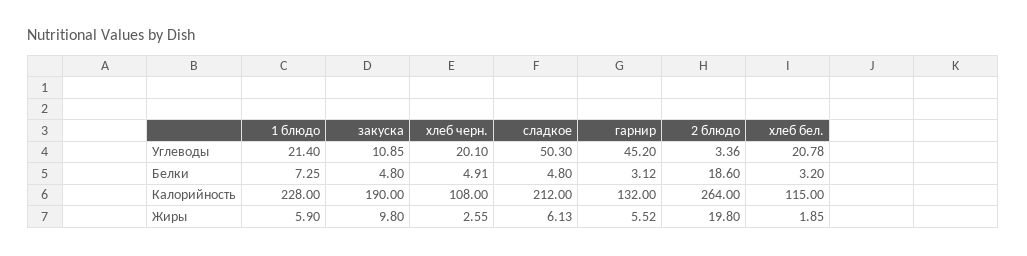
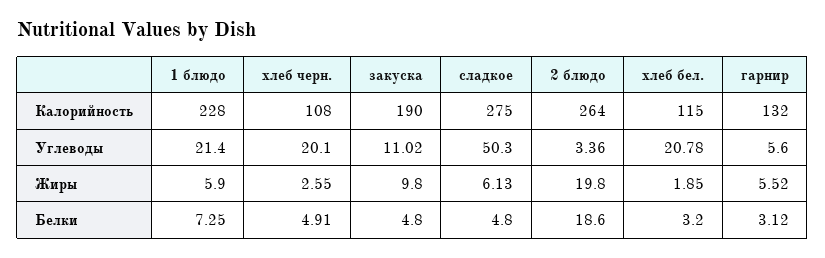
  {
    "1 блюдо": {
      "Углеводы": 21.4,
      "Белки": 7.25,
      "Калорийность": 228,
      "Жиры": 5.9
    },
    "закуска": {
-     "Углеводы": 10.85,
+     "Углеводы": 11.02,
      "Белки": 4.8,
      "Калорийность": 190,
      "Жиры": 9.8
    },
    "хлеб черн.": {
      "Углеводы": 20.1,
      "Белки": 4.91,
      "Калорийность": 108,
      "Жиры": 2.55
    },
    "сладкое": {
      "Углеводы": 50.3,
      "Белки": 4.8,
-     "Калорийность": 212,
+     "Калорийность": 275,
      "Жиры": 6.13
    },
    "гарнир": {
-     "Углеводы": 45.2,
+     "Углеводы": 5.6,
      "Белки": 3.12,
      "Калорийность": 132,
      "Жиры": 5.52
    },
    "2 блюдо": {
      "Углеводы": 3.36,
      "Белки": 18.6,
      "Калорийность": 264,
      "Жиры": 19.8
    },
    "хлеб бел.": {
      "Углеводы": 20.78,
      "Белки": 3.2,
      "Калорийность": 115,
      "Жиры": 1.85
    }
  }

